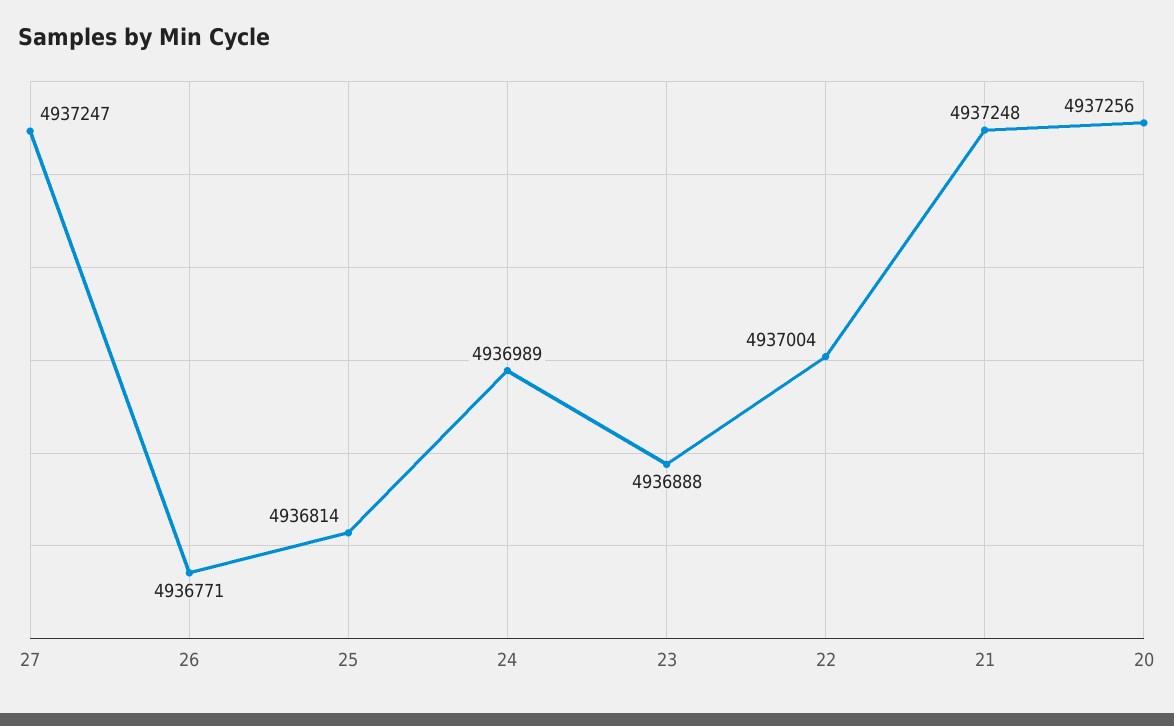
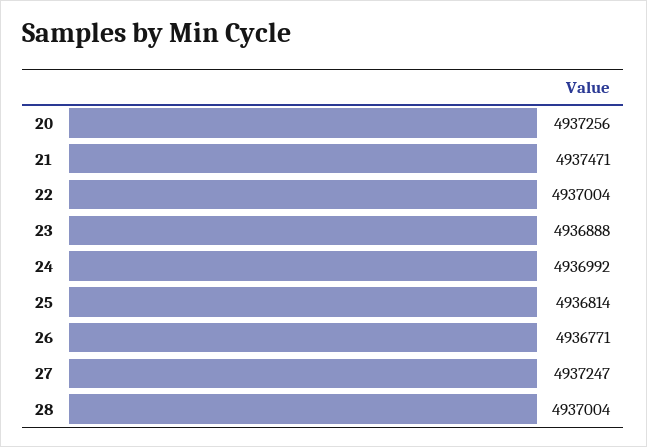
  {
    "27": 4937247,
    "26": 4936771,
    "25": 4936814,
-   "24": 4936989,
+   "24": 4936992,
    "23": 4936888,
    "22": 4937004,
-   "21": 4937248,
+   "21": 4937471,
-   "20": 4937256
+   "20": 4937256,
+   "28": 4937004
  }

